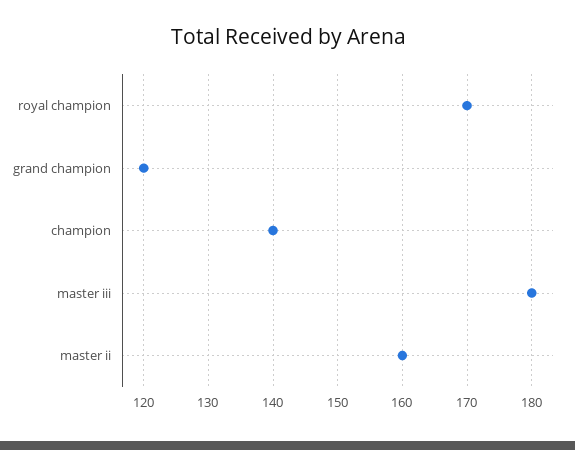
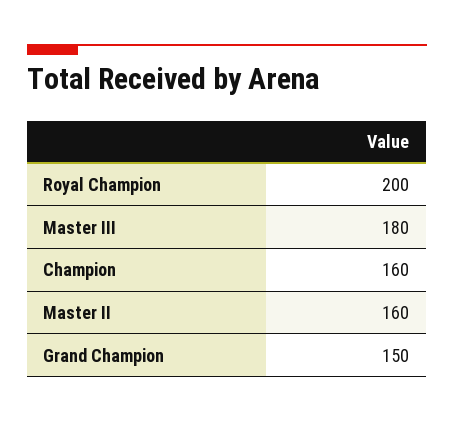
  {
-   "royal champion": 170,
+   "royal champion": 200,
-   "grand champion": 120,
+   "grand champion": 150,
-   "champion": 140,
+   "champion": 160,
    "master iii": 180,
    "master ii": 160
  }

